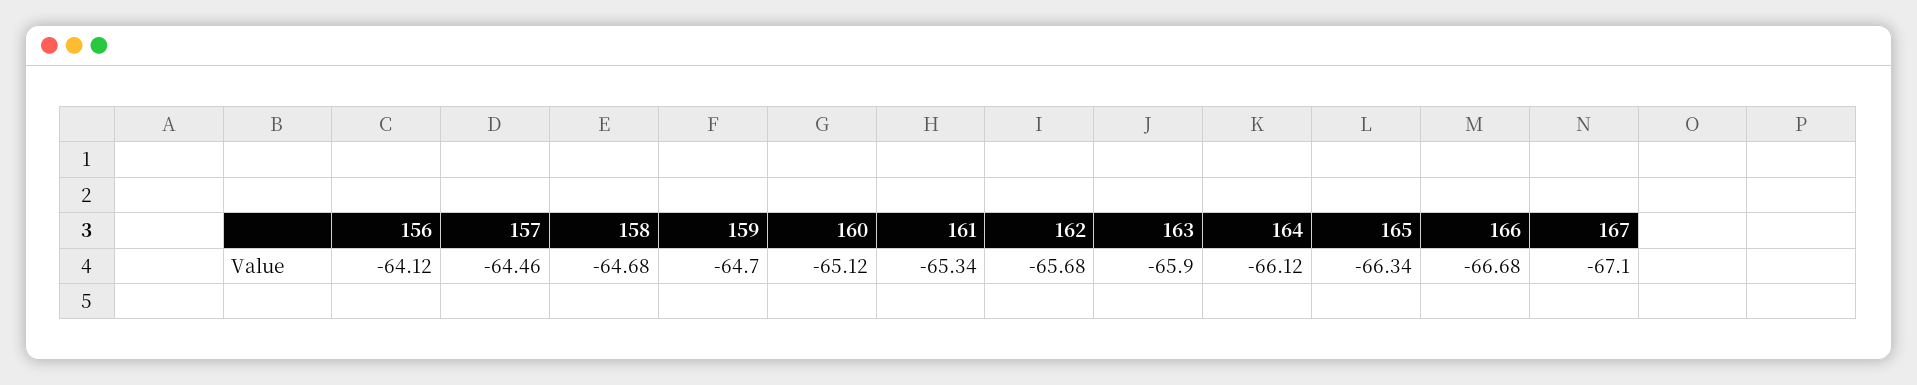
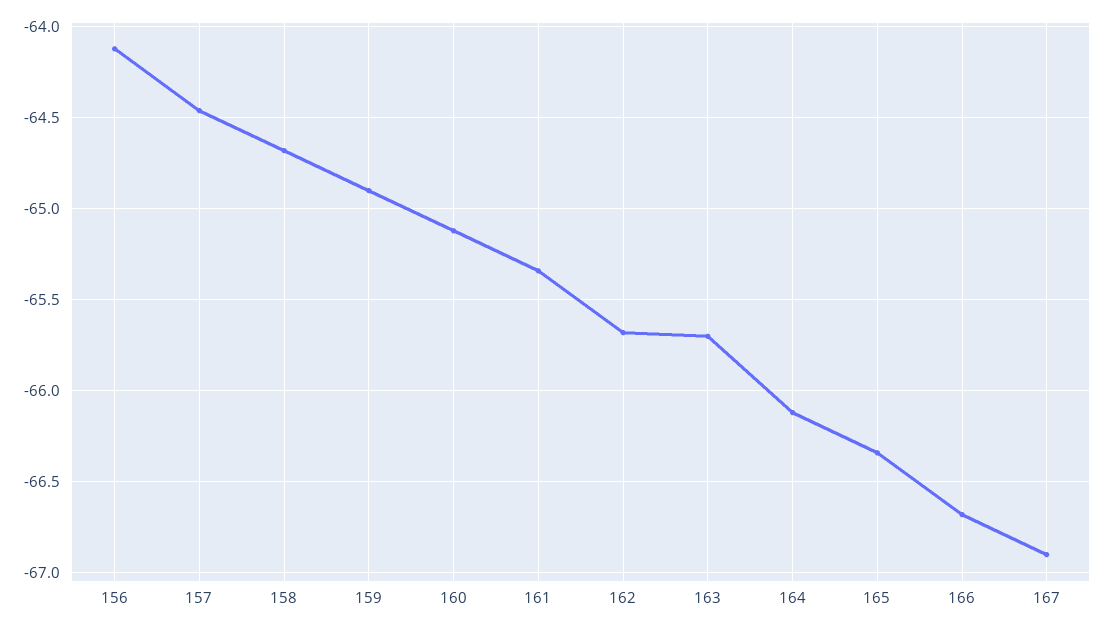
  {
    "156": -64.12,
    "157": -64.46,
    "158": -64.68,
-   "159": -64.7,
+   "159": -64.9,
    "160": -65.12,
    "161": -65.34,
    "162": -65.68,
-   "163": -65.9,
+   "163": -65.7,
    "164": -66.12,
    "165": -66.34,
    "166": -66.68,
-   "167": -67.1
+   "167": -66.9
  }

